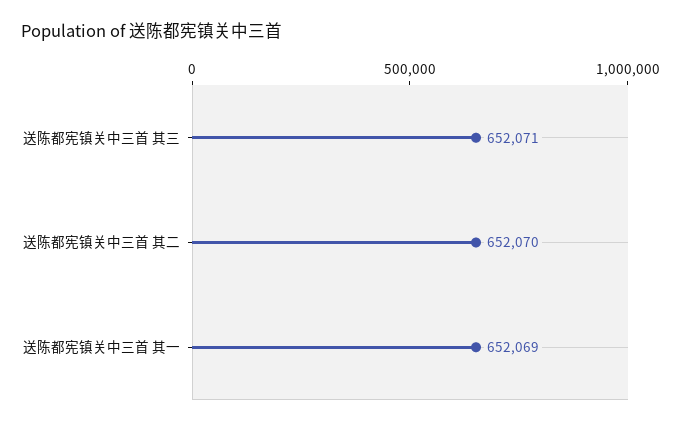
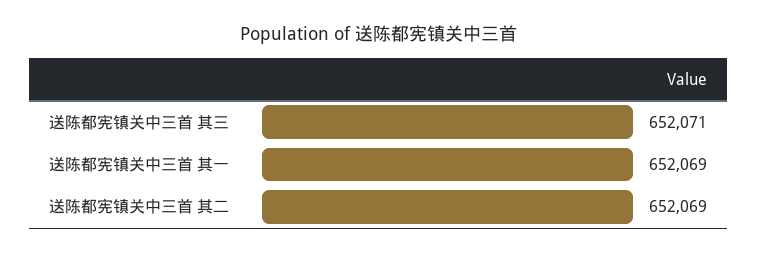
  {
    "送陈都宪镇关中三首 其三": 652071,
-   "送陈都宪镇关中三首 其二": 652070,
+   "送陈都宪镇关中三首 其二": 652069,
    "送陈都宪镇关中三首 其一": 652069
  }

